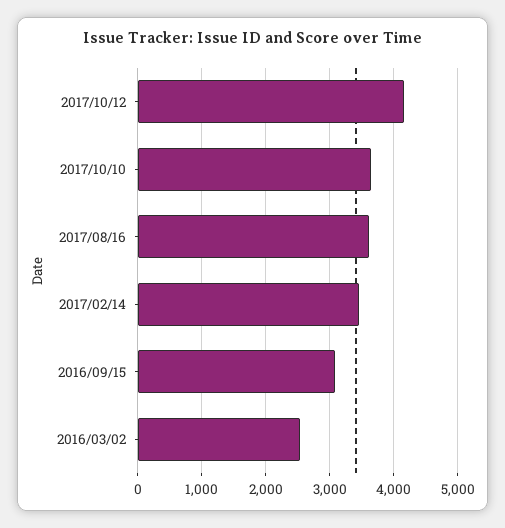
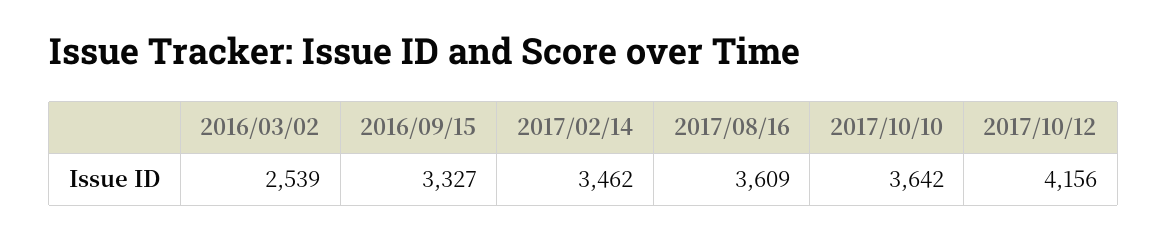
  {
    "2017/10/12": 4156,
    "2017/10/10": 3642,
    "2017/08/16": 3609,
    "2017/02/14": 3462,
-   "2016/09/15": 3100,
+   "2016/09/15": 3327,
    "2016/03/02": 2539
  }

